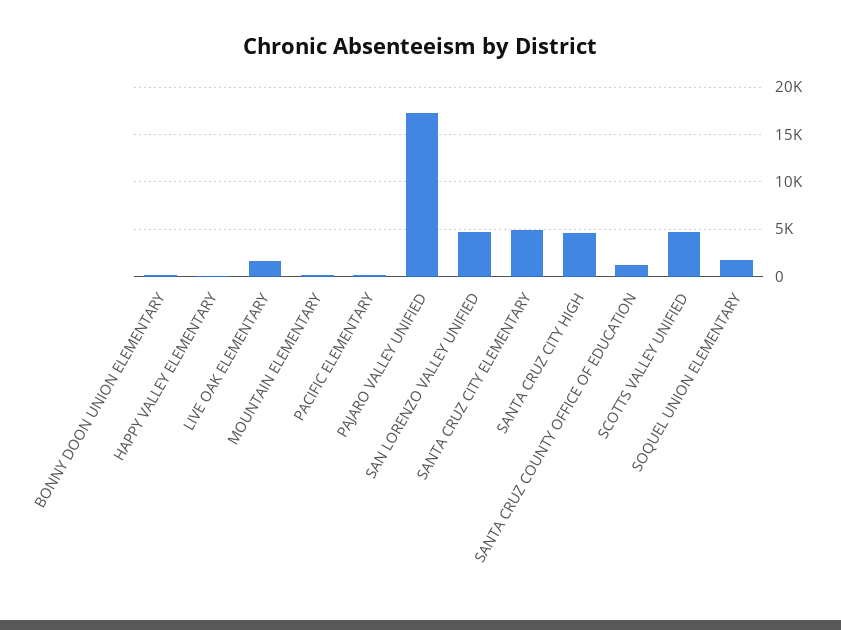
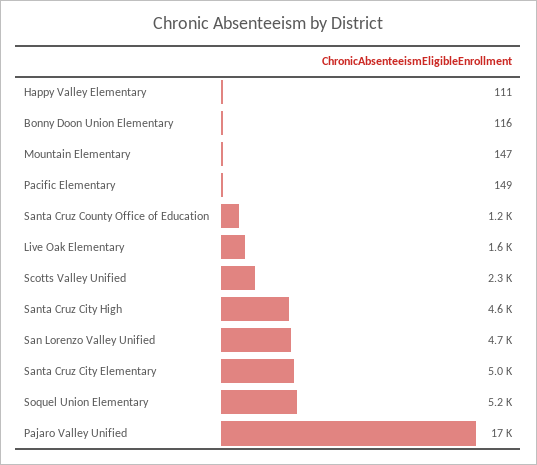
  {
    "BONNY DOON UNION ELEMENTARY": 116,
    "HAPPY VALLEY ELEMENTARY": 111,
    "LIVE OAK ELEMENTARY": 1600,
    "MOUNTAIN ELEMENTARY": 147,
    "PACIFIC ELEMENTARY": 149,
    "PAJARO VALLEY UNIFIED": 17000,
    "SAN LORENZO VALLEY UNIFIED": 4700,
    "SANTA CRUZ CITY ELEMENTARY": 5000,
    "SANTA CRUZ CITY HIGH": 4600,
    "SANTA CRUZ COUNTY OFFICE OF EDUCATION": 1200,
-   "SCOTTS VALLEY UNIFIED": 5000,
+   "SCOTTS VALLEY UNIFIED": 2300,
-   "SOQUEL UNION ELEMENTARY": 2000
+   "SOQUEL UNION ELEMENTARY": 5200
  }

